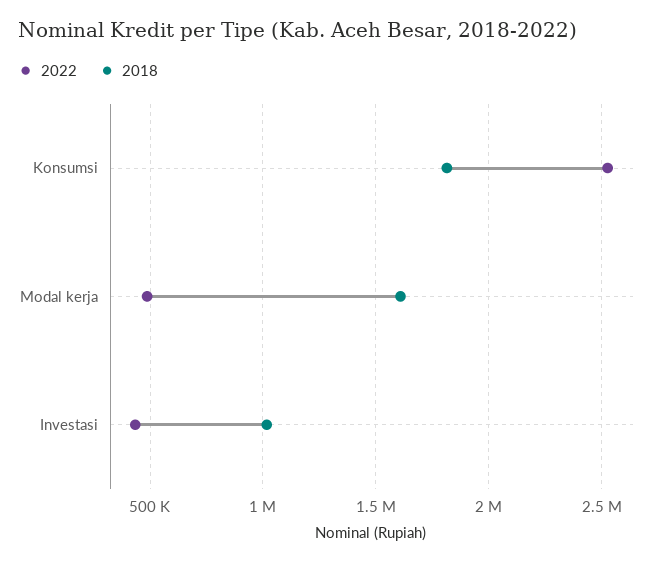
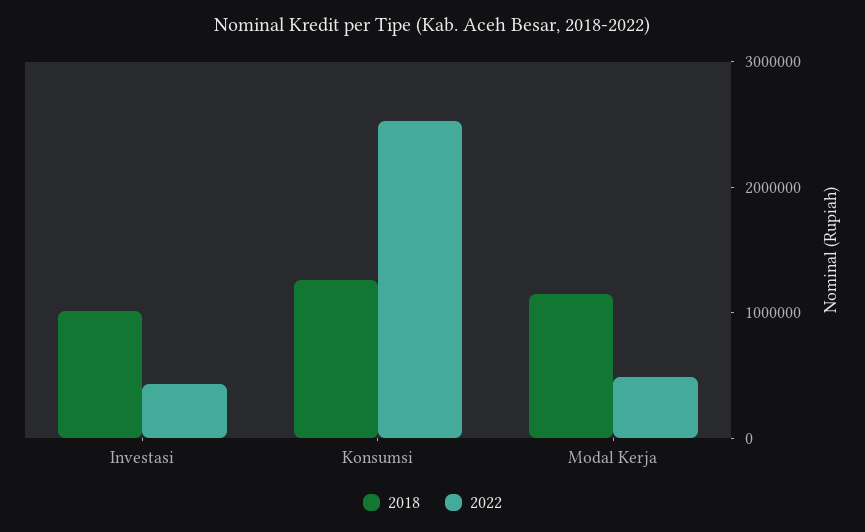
  {
    "2022": {
      "Konsumsi": 2550000,
      "Modal kerja": 500000,
      "Investasi": 450000
    },
    "2018": {
-     "Konsumsi": 1800000,
+     "Konsumsi": 1200000,
-     "Modal kerja": 1600000,
+     "Modal kerja": 1200000,
      "Investasi": 1000000
    }
  }

